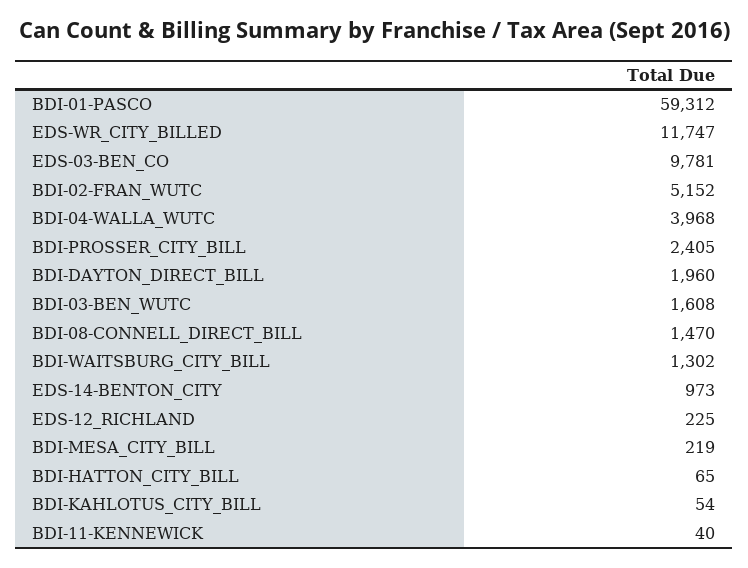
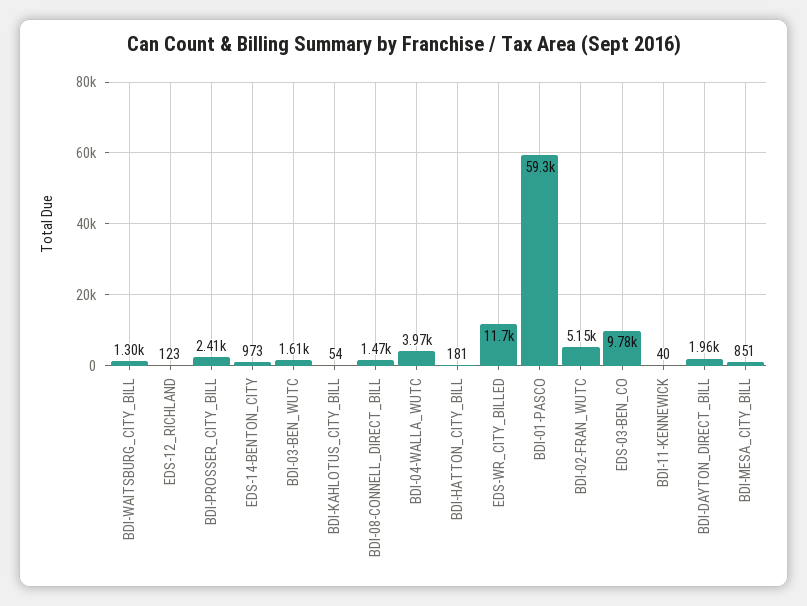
  {
    "BDI-01-PASCO": 59312,
    "EDS-WR_CITY_BILLED": 11747,
    "EDS-03-BEN_CO": 9781,
    "BDI-02-FRAN_WUTC": 5152,
    "BDI-04-WALLA_WUTC": 3968,
    "BDI-PROSSER_CITY_BILL": 2405,
    "BDI-DAYTON_DIRECT_BILL": 1960,
    "BDI-03-BEN_WUTC": 1608,
    "BDI-08-CONNELL_DIRECT_BILL": 1470,
    "BDI-WAITSBURG_CITY_BILL": 1302,
    "EDS-14-BENTON_CITY": 973,
-   "EDS-12_RICHLAND": 225,
+   "EDS-12_RICHLAND": 123,
-   "BDI-MESA_CITY_BILL": 219,
+   "BDI-MESA_CITY_BILL": 851,
-   "BDI-HATTON_CITY_BILL": 65,
+   "BDI-HATTON_CITY_BILL": 181,
    "BDI-KAHLOTUS_CITY_BILL": 54,
    "BDI-11-KENNEWICK": 40
  }

